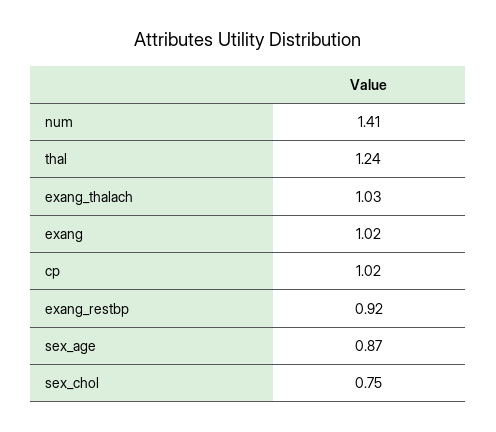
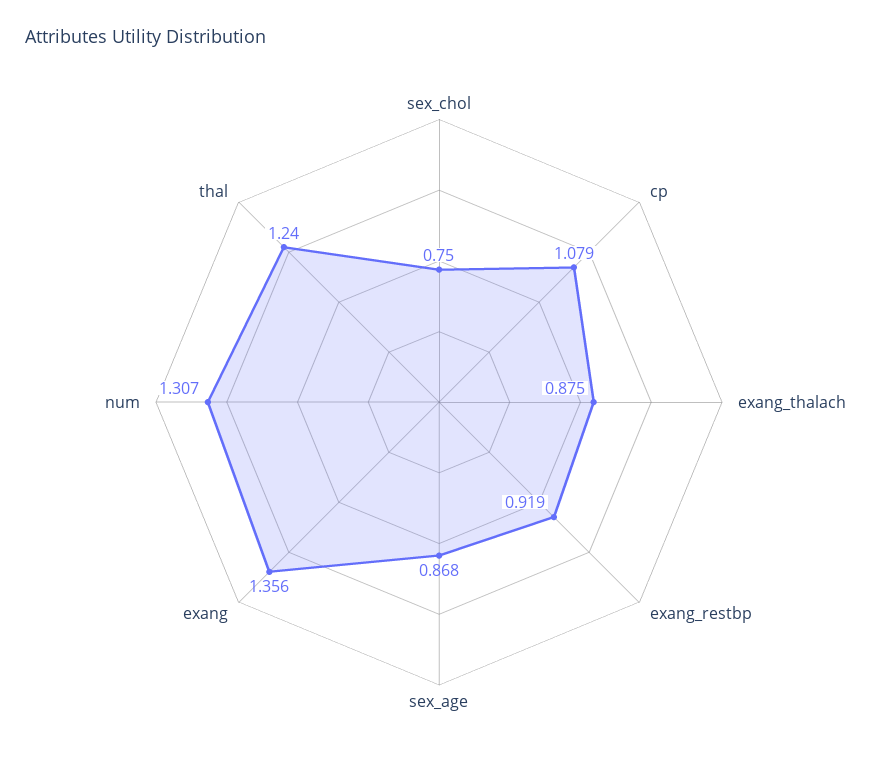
  {
-   "num": 1.41,
+   "num": 1.307,
    "thal": 1.24,
-   "exang_thalach": 1.03,
+   "exang_thalach": 0.875,
-   "exang": 1.02,
+   "exang": 1.356,
-   "cp": 1.02,
+   "cp": 1.079,
    "exang_restbp": 0.919,
    "sex_age": 0.868,
    "sex_chol": 0.75
  }

